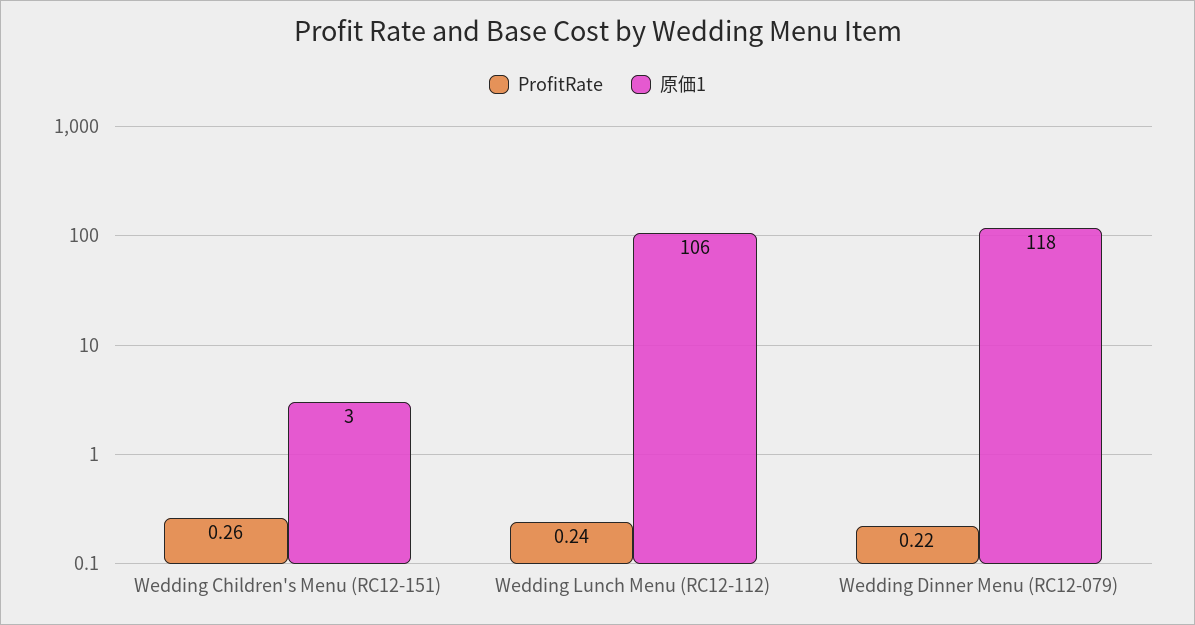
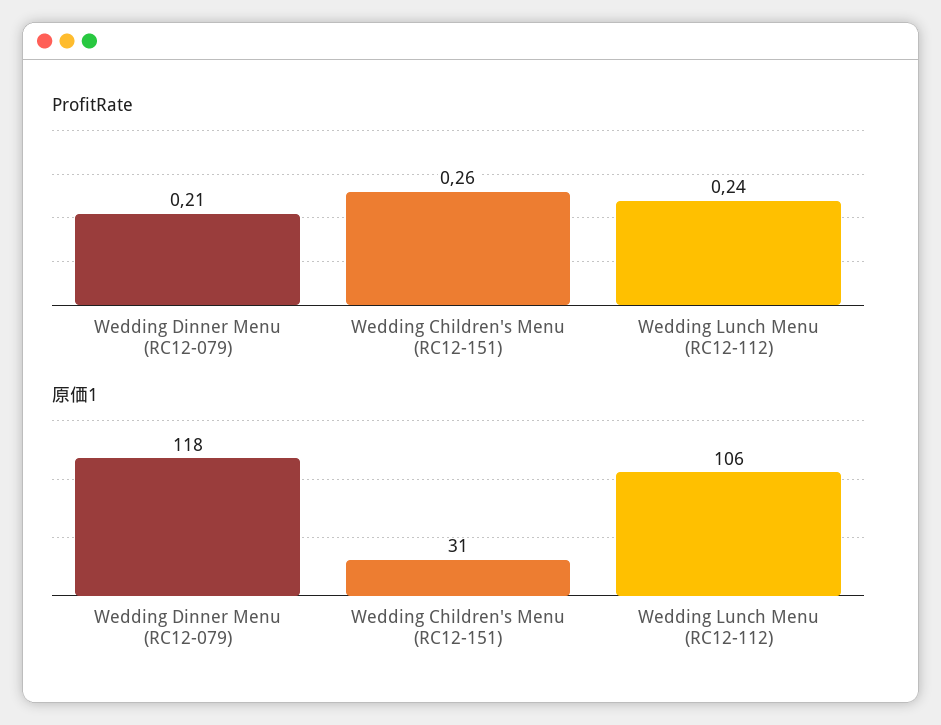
  {
    "ProfitRate": {
      "Wedding Children's Menu (RC12-151)": 0.26,
      "Wedding Lunch Menu (RC12-112)": 0.24,
-     "Wedding Dinner Menu (RC12-079)": 0.22
+     "Wedding Dinner Menu (RC12-079)": 0.21
    },
    "原価1": {
-     "Wedding Children's Menu (RC12-151)": 3,
+     "Wedding Children's Menu (RC12-151)": 31,
      "Wedding Lunch Menu (RC12-112)": 106,
      "Wedding Dinner Menu (RC12-079)": 118
    }
  }

